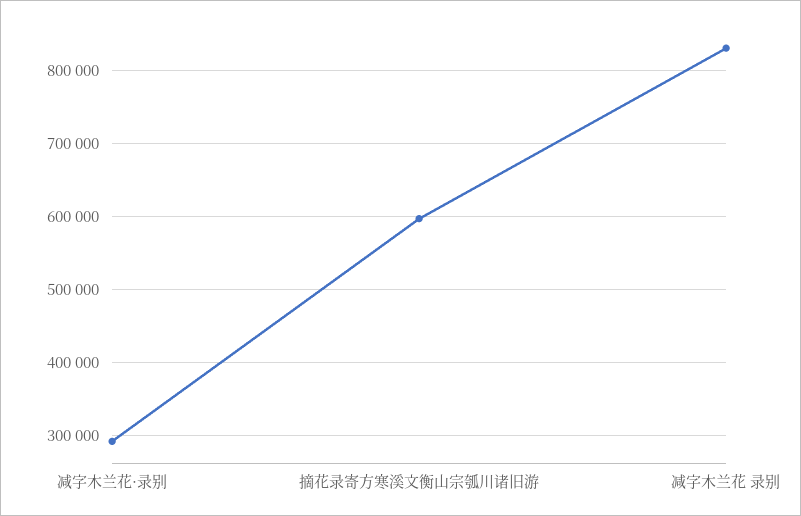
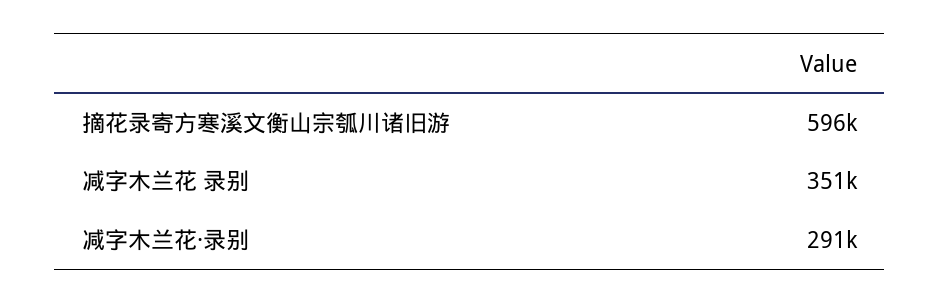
  {
    "减字木兰花·录别": 291000,
    "摘花录寄方寒溪文衡山宗瓠川诸旧游": 596000,
-   "减字木兰花 录别": 830000
+   "减字木兰花 录别": 351000
  }

